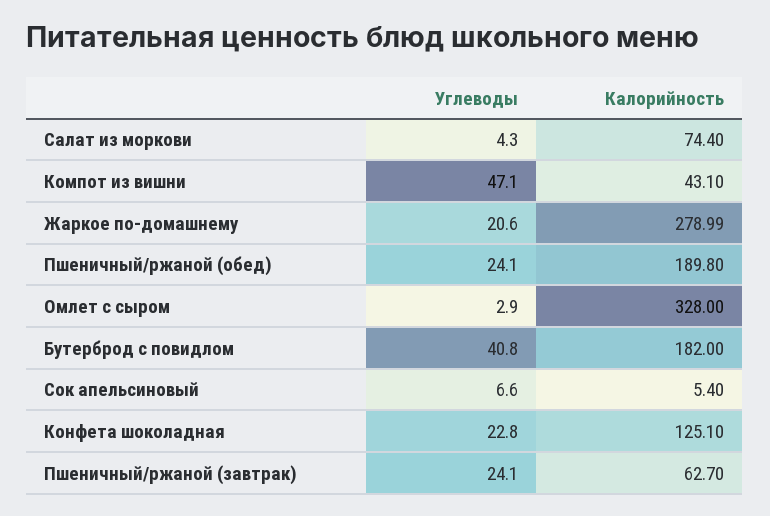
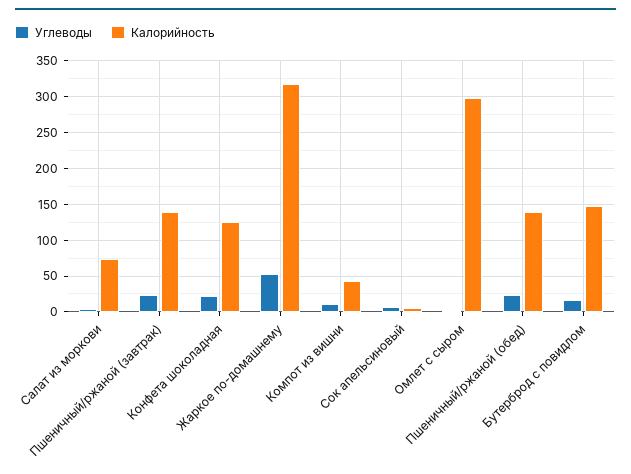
  {
    "Углеводы": {
      "Салат из моркови": 4.3,
-     "Компот из вишни": 47.1,
+     "Компот из вишни": 10,
-     "Жаркое по-домашнему": 20.6,
+     "Жаркое по-домашнему": 50,
      "Пшеничный/ржаной (обед)": 24.1,
      "Омлет с сыром": 2.9,
-     "Бутерброд с повидлом": 40.8,
+     "Бутерброд с повидлом": 20,
      "Сок апельсиновый": 6.6,
      "Конфета шоколадная": 22.8,
      "Пшеничный/ржаной (завтрак)": 24.1
    },
    "Калорийность": {
      "Салат из моркови": 74.4,
      "Компот из вишни": 43.1,
-     "Жаркое по-домашнему": 278.99,
+     "Жаркое по-домашнему": 320,
-     "Пшеничный/ржаной (обед)": 189.8,
+     "Пшеничный/ржаной (обед)": 140,
-     "Омлет с сыром": 328,
+     "Омлет с сыром": 300,
-     "Бутерброд с повидлом": 182,
+     "Бутерброд с повидлом": 150,
      "Сок апельсиновый": 5.4,
      "Конфета шоколадная": 125.1,
-     "Пшеничный/ржаной (завтрак)": 62.7
+     "Пшеничный/ржаной (завтрак)": 140
    }
  }

